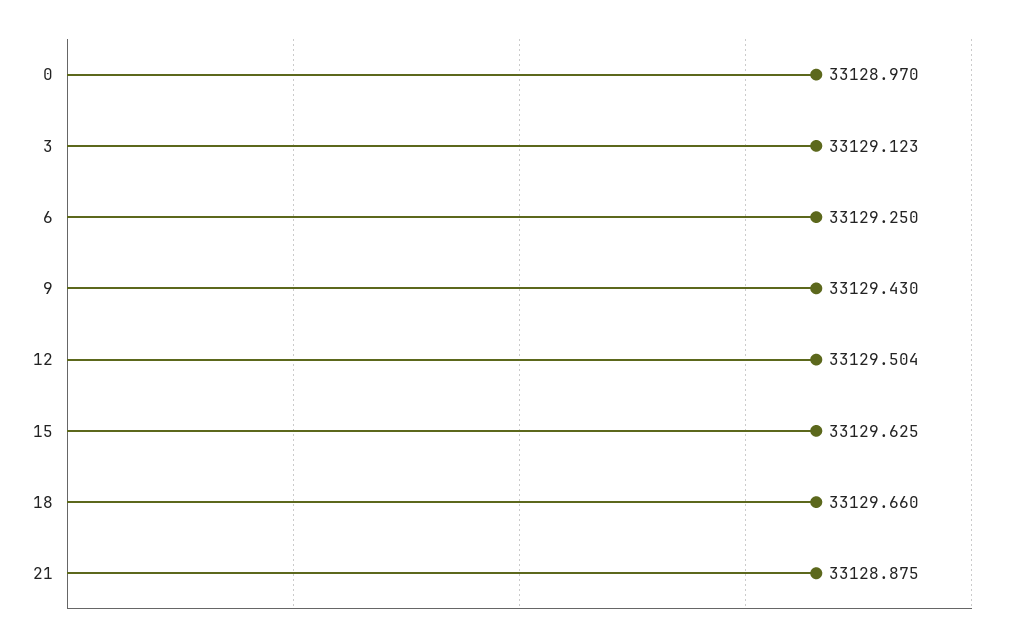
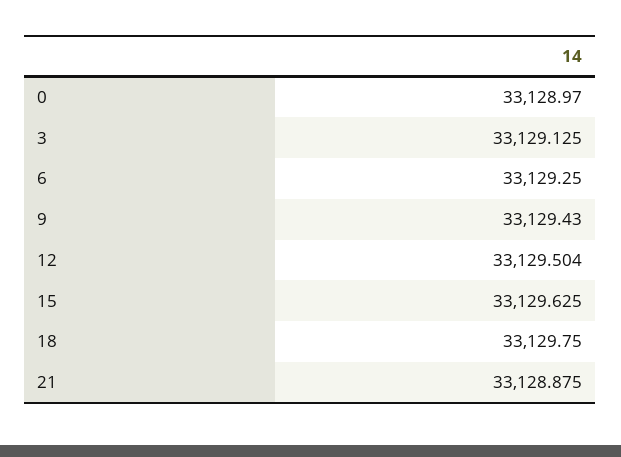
  {
    "0": 33128.97,
-   "3": 33129.123,
+   "3": 33129.125,
    "6": 33129.25,
    "9": 33129.43,
    "12": 33129.504,
    "15": 33129.625,
-   "18": 33129.66,
+   "18": 33129.75,
    "21": 33128.875
  }

